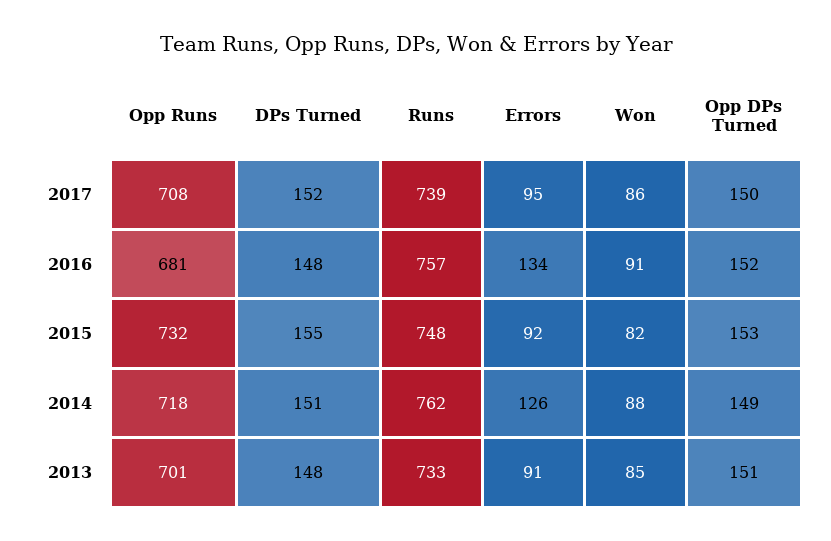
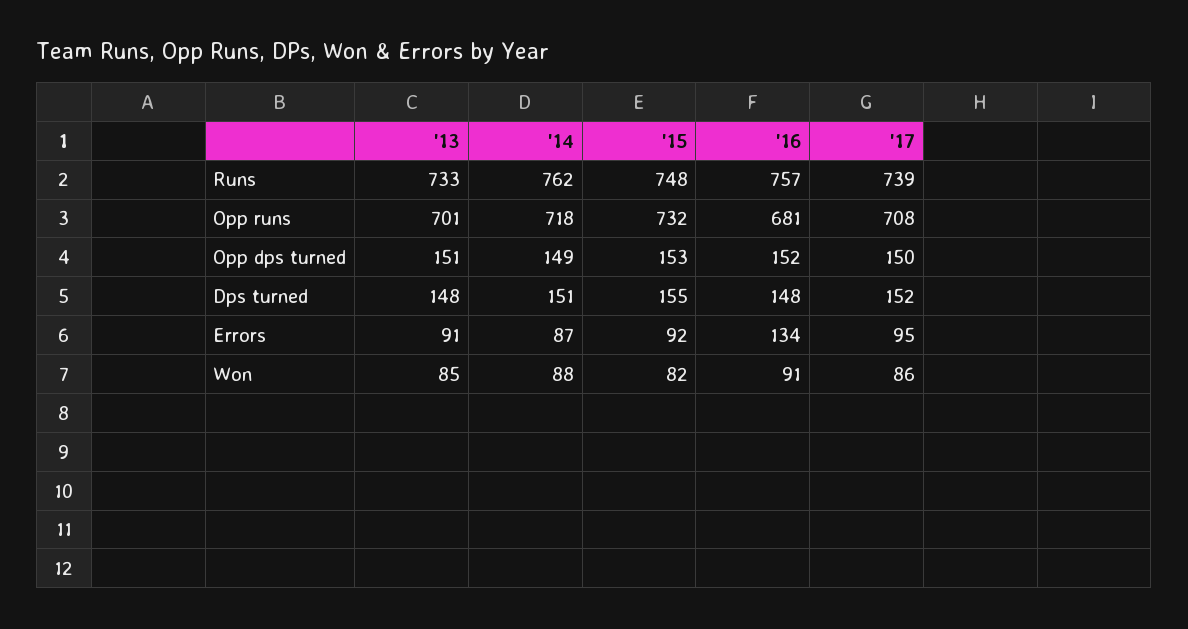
  {
    "Opp Runs": {
      "2017": 708,
      "2016": 681,
      "2015": 732,
      "2014": 718,
      "2013": 701
    },
    "DPs Turned": {
      "2017": 152,
      "2016": 148,
      "2015": 155,
      "2014": 151,
      "2013": 148
    },
    "Runs": {
      "2017": 739,
      "2016": 757,
      "2015": 748,
      "2014": 762,
      "2013": 733
    },
    "Errors": {
      "2017": 95,
      "2016": 134,
      "2015": 92,
-     "2014": 126,
+     "2014": 87,
      "2013": 91
    },
    "Won": {
      "2017": 86,
      "2016": 91,
      "2015": 82,
      "2014": 88,
      "2013": 85
    },
    "Opp DPs Turned": {
      "2017": 150,
      "2016": 152,
      "2015": 153,
      "2014": 149,
      "2013": 151
    }
  }

